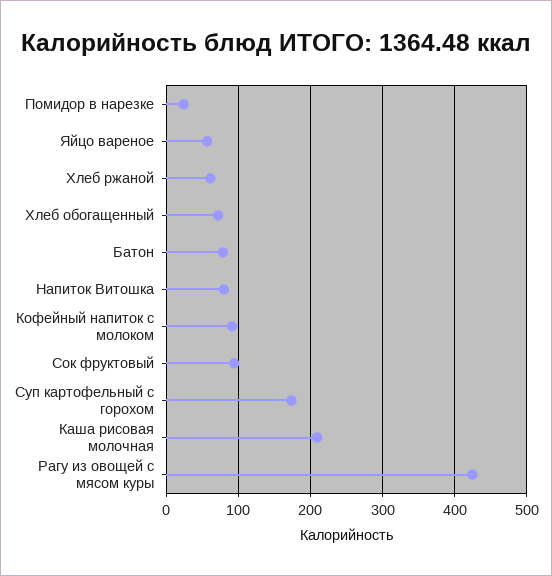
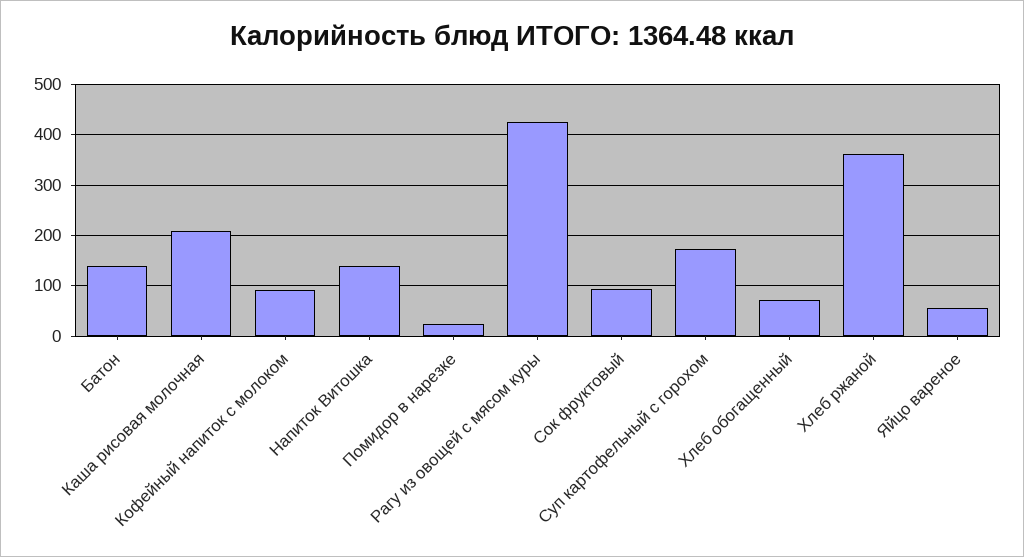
  {
    "Помидор в нарезке": 20,
    "Яйцо вареное": 60,
-   "Хлеб ржаной": 60,
+   "Хлеб ржаной": 360,
    "Хлеб обогащенный": 70,
-   "Батон": 80,
+   "Батон": 140,
-   "Напиток Витошка": 80,
+   "Напиток Витошка": 140,
    "Кофейный напиток с молоком": 90,
    "Сок фруктовый": 90,
    "Суп картофельный с горохом": 170,
    "Каша рисовая молочная": 210,
    "Рагу из овощей с мясом куры": 420
  }

